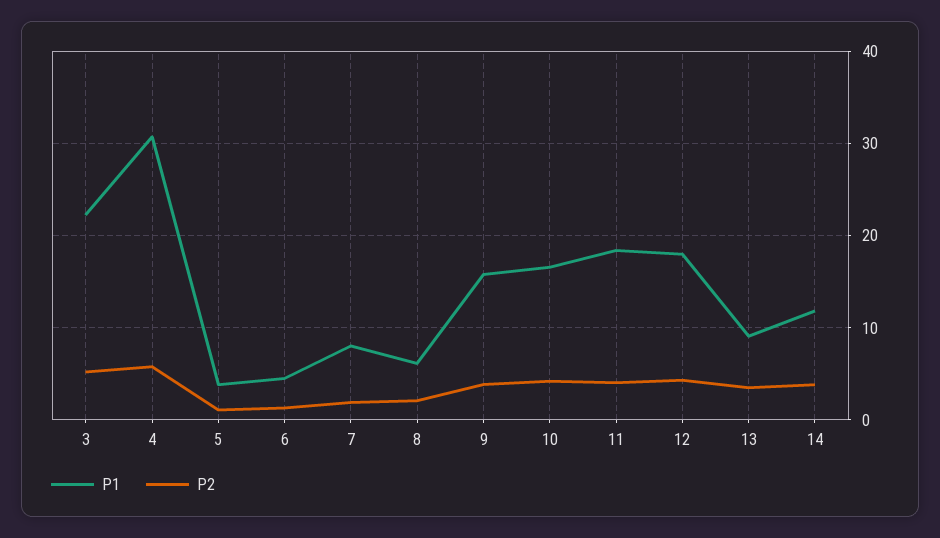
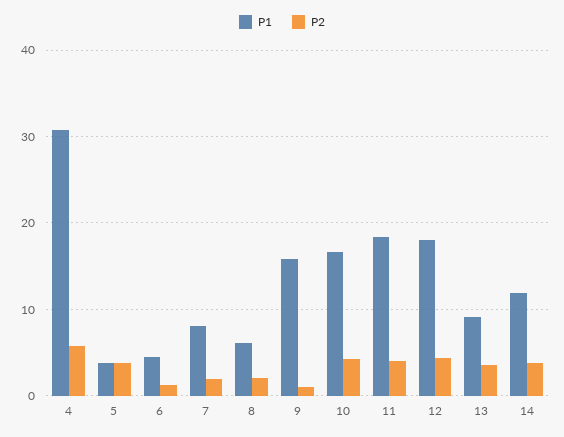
  {
    "P1": {
-     "3": 22,
      "4": 31,
      "5": 4,
      "6": 5,
      "7": 8,
      "8": 6,
      "9": 16,
      "10": 17,
      "11": 18,
      "12": 18,
      "13": 9,
      "14": 12
    },
    "P2": {
-     "3": 5,
      "4": 6,
-     "5": 1,
+     "5": 4,
      "6": 1,
      "7": 2,
      "8": 2,
-     "9": 4,
+     "9": 1,
      "10": 4,
      "11": 4,
      "12": 4,
      "13": 4,
      "14": 4
    }
  }

